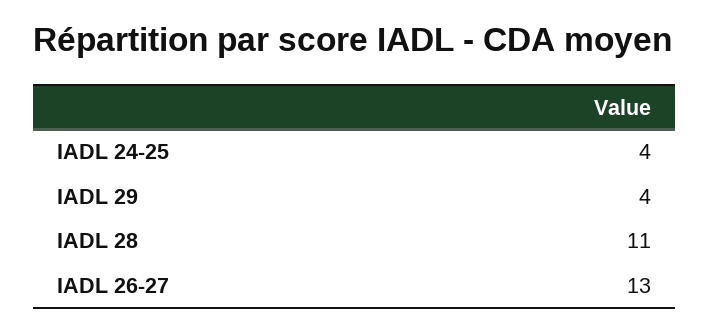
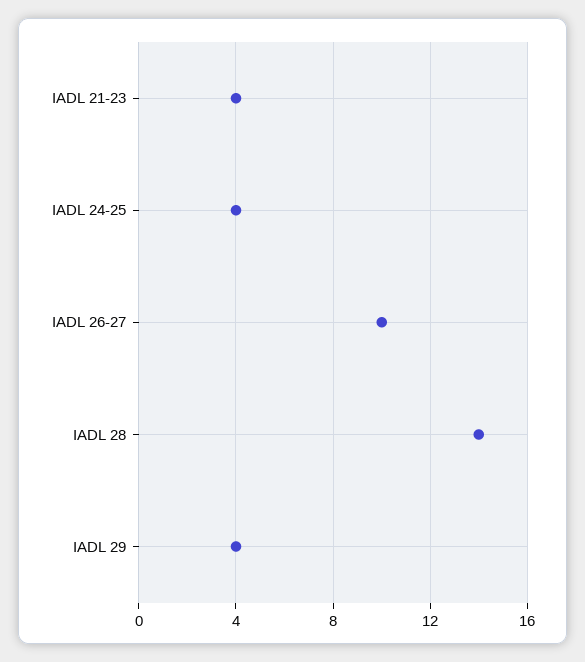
  {
    "IADL 24-25": 4,
    "IADL 29": 4,
-   "IADL 28": 11,
+   "IADL 28": 14,
-   "IADL 26-27": 13
+   "IADL 26-27": 10,
+   "IADL 21-23": 4
  }

